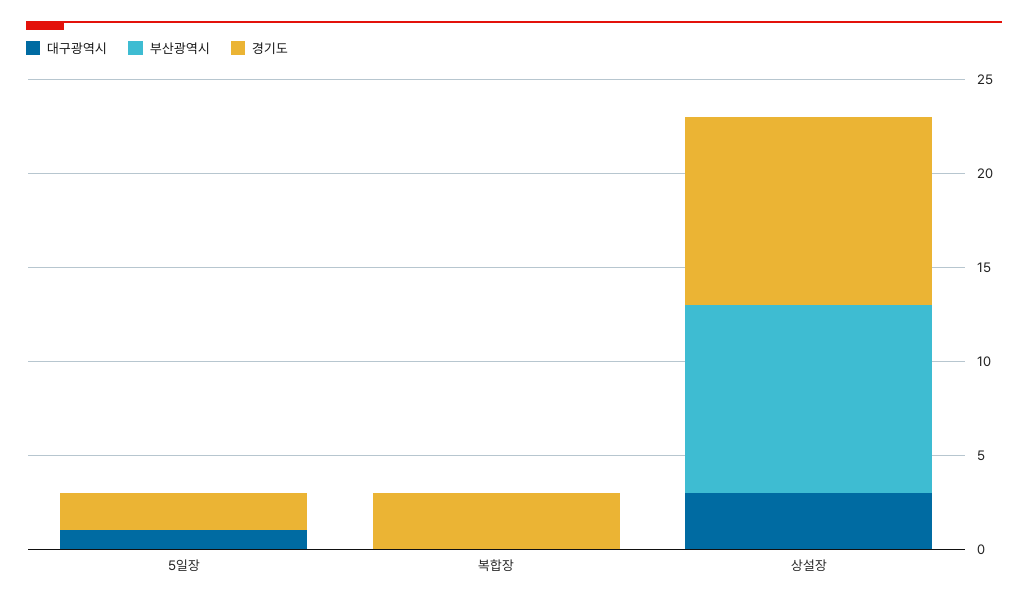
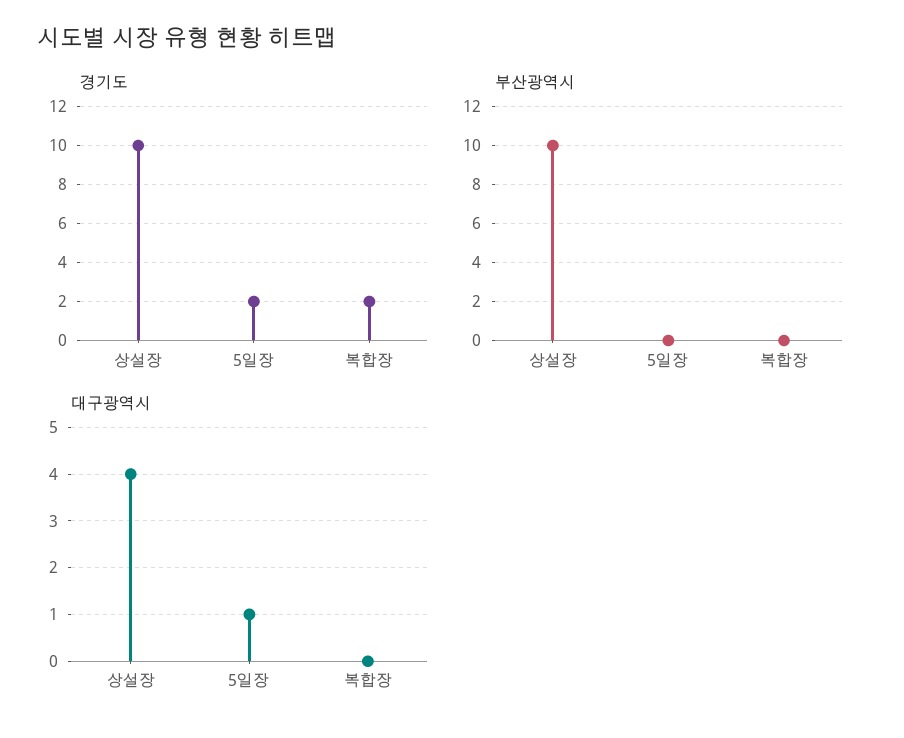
  {
    "대구광역시": {
      "5일장": 1,
      "복합장": 0,
-     "상설장": 3
+     "상설장": 4
    },
    "부산광역시": {
      "5일장": 0,
      "복합장": 0,
      "상설장": 10
    },
    "경기도": {
      "5일장": 2,
-     "복합장": 3,
+     "복합장": 2,
      "상설장": 10
    }
  }

